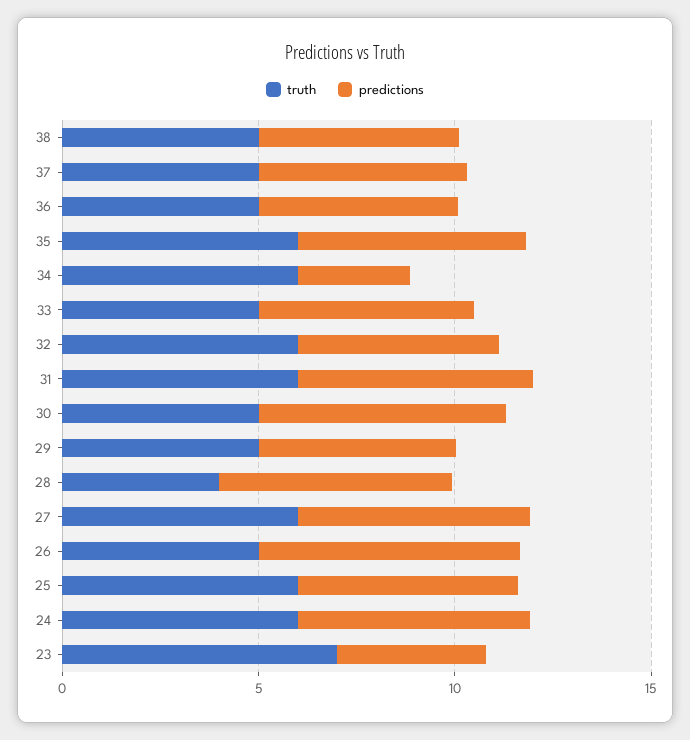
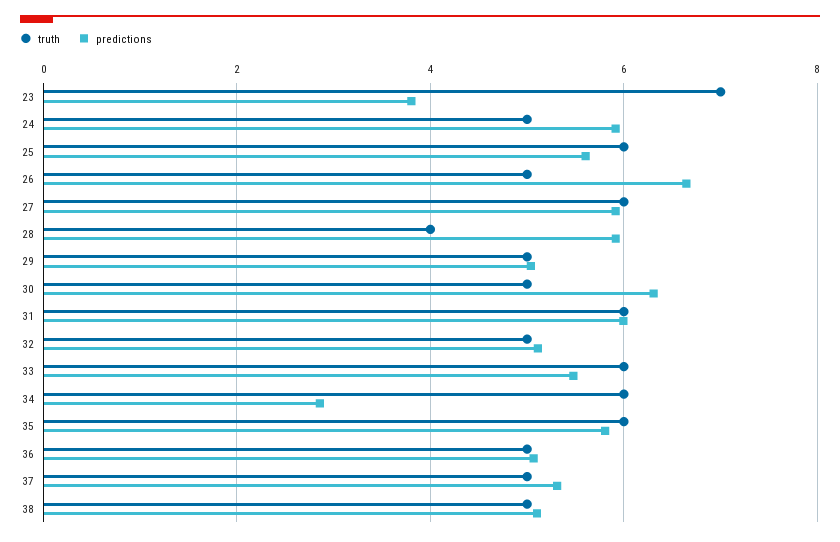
  {
    "truth": {
      "38": 5,
      "37": 5,
      "36": 5,
      "35": 6,
      "34": 6,
-     "33": 5,
+     "33": 6,
-     "32": 6,
+     "32": 5,
      "31": 6,
      "30": 5,
      "29": 5,
      "28": 4,
      "27": 6,
      "26": 5,
      "25": 6,
-     "24": 6,
+     "24": 5,
      "23": 7
    },
    "predictions": {
      "38": 5.2,
      "37": 5.4,
      "36": 5,
      "35": 5.8,
      "34": 2.8,
      "33": 5.4,
      "32": 5.2,
      "31": 6,
      "30": 6.4,
      "29": 5,
      "28": 6,
      "27": 6,
      "26": 6.6,
      "25": 5.6,
      "24": 6,
      "23": 3.8
    }
  }

